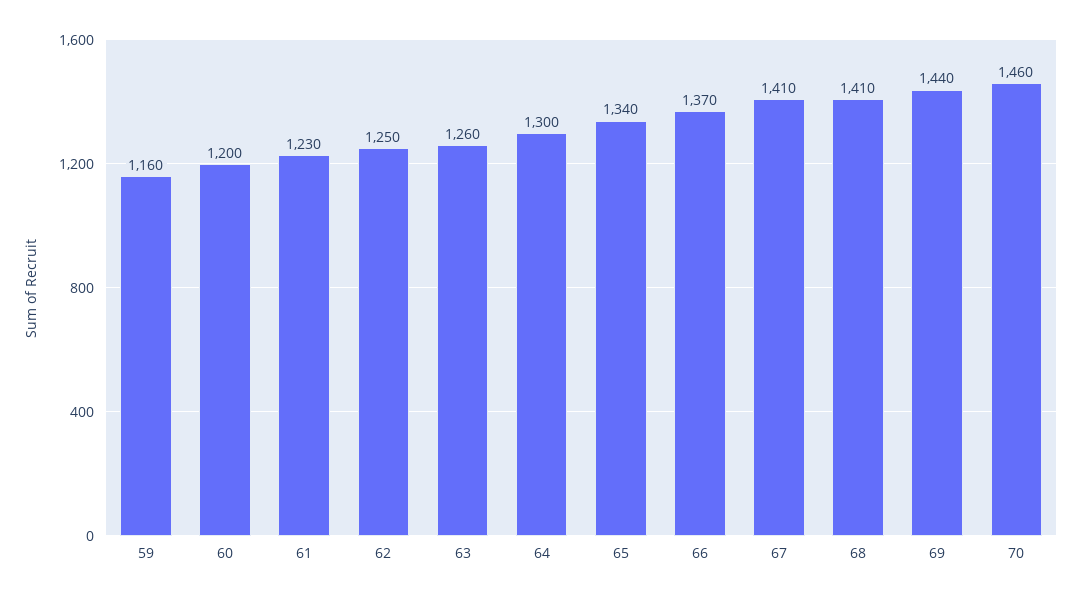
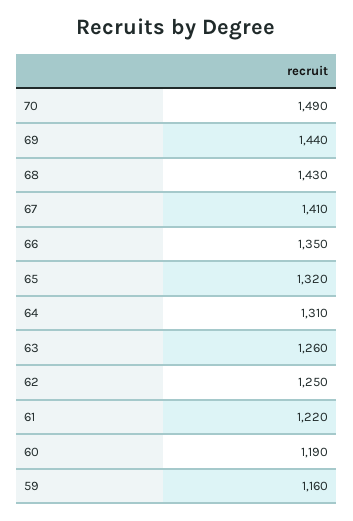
  {
    "59": 1160,
-   "60": 1200,
+   "60": 1190,
-   "61": 1230,
+   "61": 1220,
    "62": 1250,
    "63": 1260,
-   "64": 1300,
+   "64": 1310,
-   "65": 1340,
+   "65": 1320,
-   "66": 1370,
+   "66": 1350,
    "67": 1410,
-   "68": 1410,
+   "68": 1430,
    "69": 1440,
-   "70": 1460
+   "70": 1490
  }

